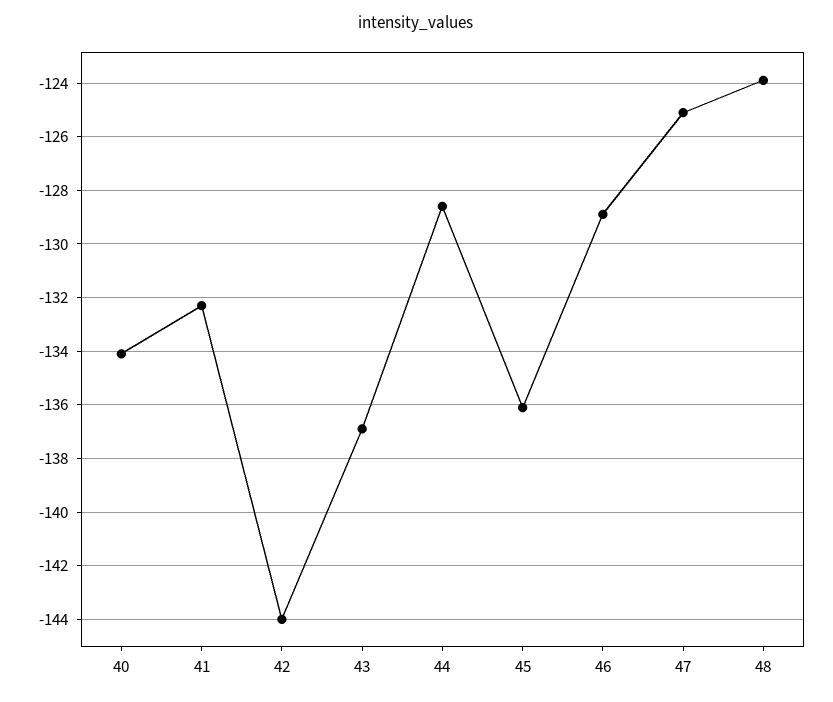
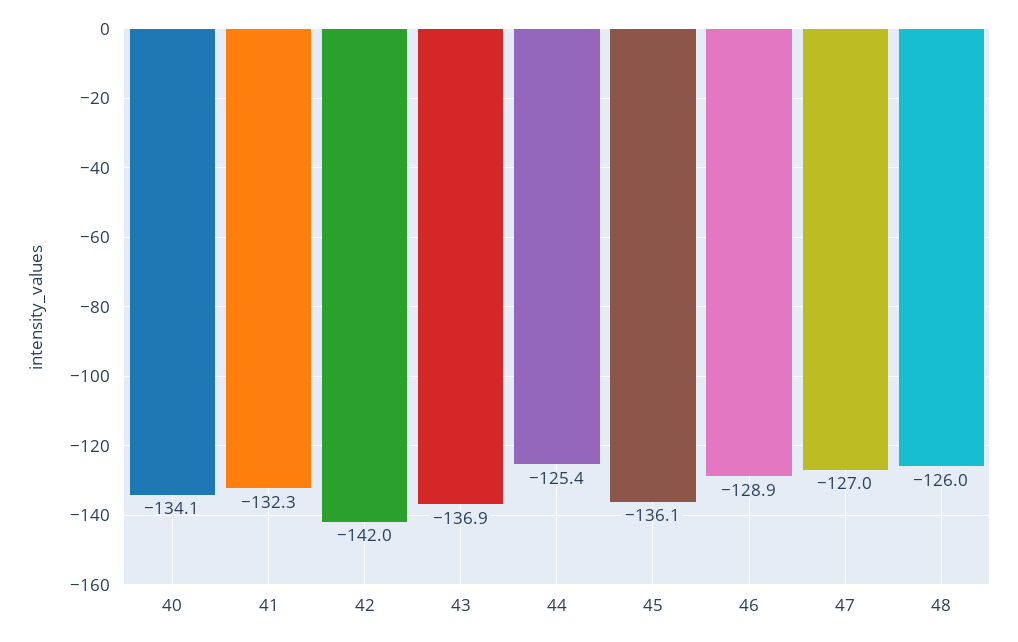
  {
    "40": -134.1,
    "41": -132.3,
-   "42": -144,
+   "42": -142,
    "43": -136.9,
-   "44": -128.5,
+   "44": -125.4,
    "45": -136.1,
    "46": -128.9,
-   "47": -125,
+   "47": -127,
-   "48": -124
+   "48": -126
  }

